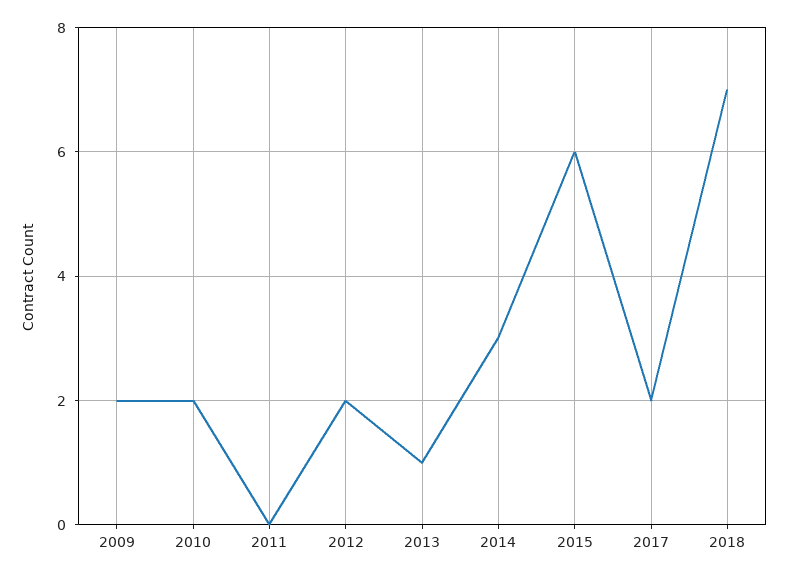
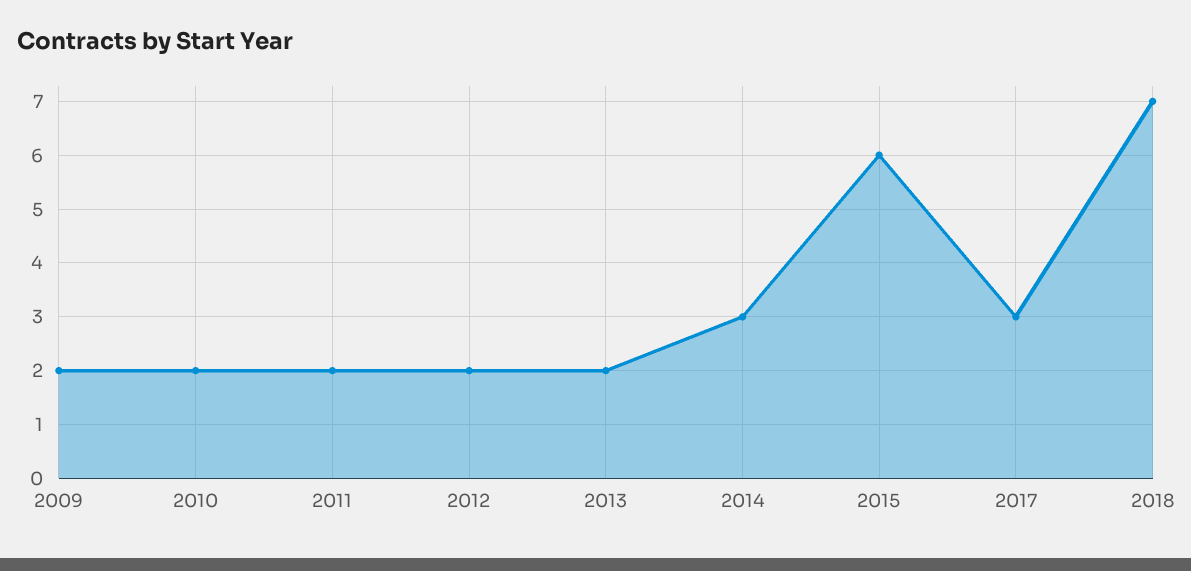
  {
    "2009": 2,
    "2010": 2,
-   "2011": 0,
+   "2011": 2,
    "2012": 2,
-   "2013": 1,
+   "2013": 2,
    "2014": 3,
    "2015": 6,
-   "2017": 2,
+   "2017": 3,
    "2018": 7
  }

